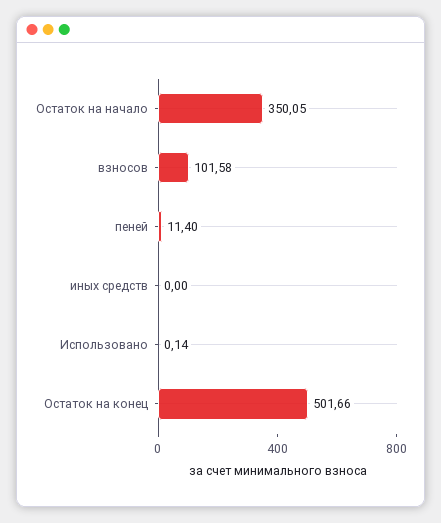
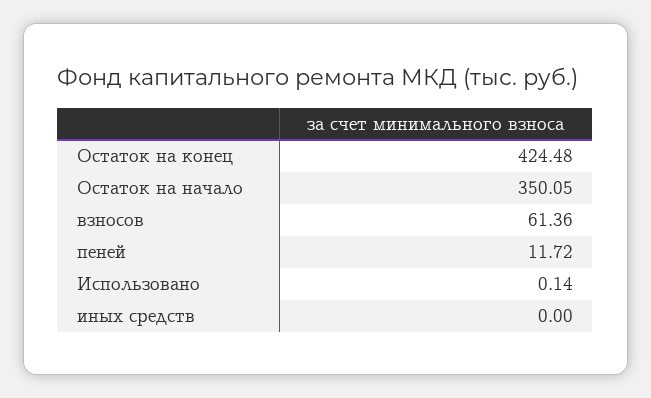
  {
    "Остаток на начало": 350.05,
-   "взносов": 101.58,
+   "взносов": 61.36,
-   "пеней": 11.4,
+   "пеней": 11.72,
    "иных средств": 0,
    "Использовано": 0.14,
-   "Остаток на конец": 501.66
+   "Остаток на конец": 424.48
  }

